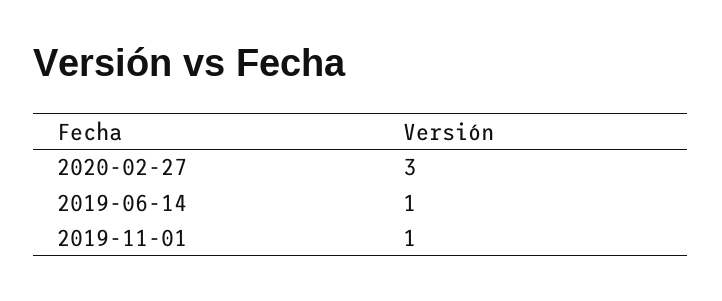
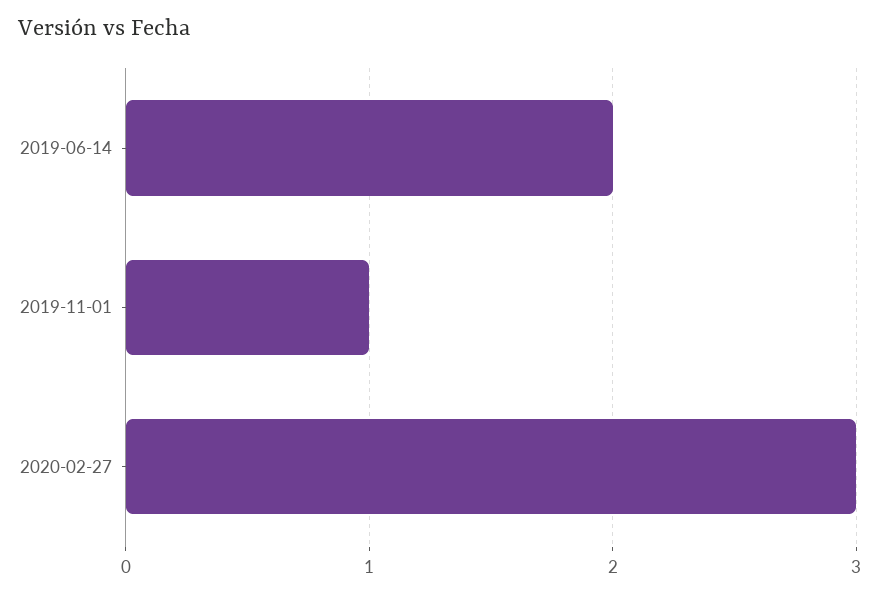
  {
    "2020-02-27": 3,
-   "2019-06-14": 1,
+   "2019-06-14": 2,
    "2019-11-01": 1
  }

